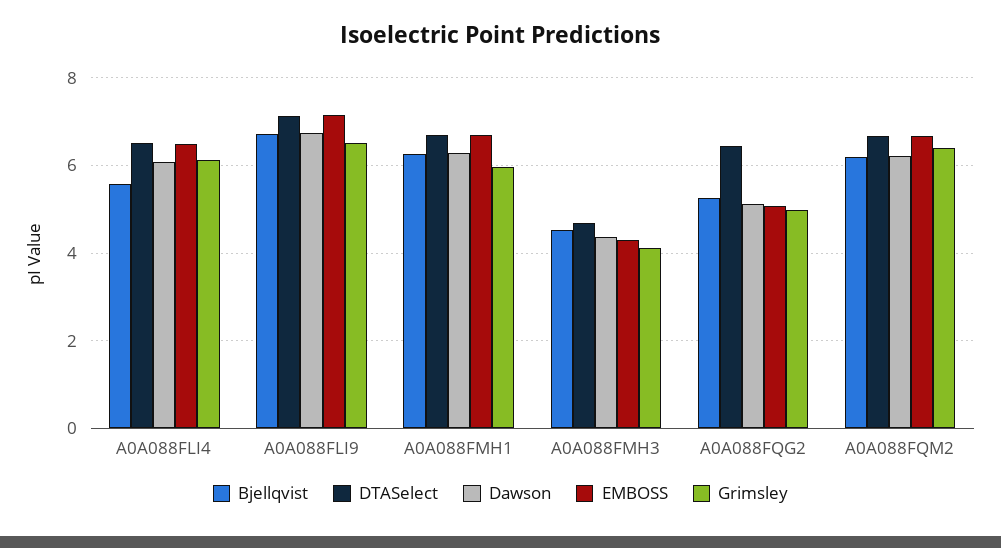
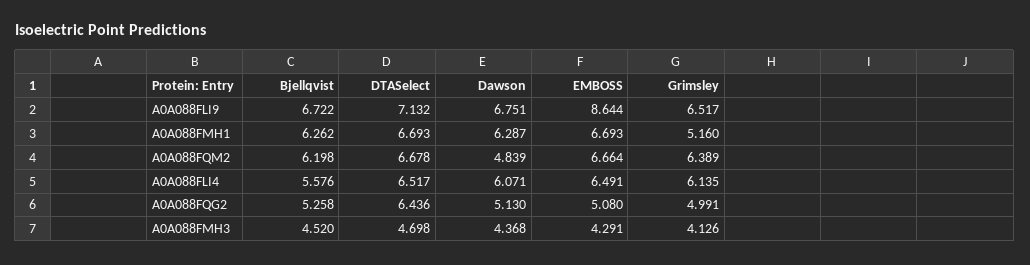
  {
    "Bjellqvist": {
      "A0A088FLI4": 5.576,
      "A0A088FLI9": 6.722,
      "A0A088FMH1": 6.262,
      "A0A088FMH3": 4.52,
      "A0A088FQG2": 5.258,
      "A0A088FQM2": 6.198
    },
    "DTASelect": {
      "A0A088FLI4": 6.517,
      "A0A088FLI9": 7.132,
      "A0A088FMH1": 6.693,
      "A0A088FMH3": 4.698,
      "A0A088FQG2": 6.436,
      "A0A088FQM2": 6.678
    },
    "Dawson": {
      "A0A088FLI4": 6.071,
      "A0A088FLI9": 6.751,
      "A0A088FMH1": 6.287,
      "A0A088FMH3": 4.368,
      "A0A088FQG2": 5.13,
-     "A0A088FQM2": 6.2
+     "A0A088FQM2": 4.839
    },
    "EMBOSS": {
      "A0A088FLI4": 6.491,
-     "A0A088FLI9": 7.2,
+     "A0A088FLI9": 8.644,
      "A0A088FMH1": 6.693,
      "A0A088FMH3": 4.291,
      "A0A088FQG2": 5.08,
      "A0A088FQM2": 6.664
    },
    "Grimsley": {
      "A0A088FLI4": 6.135,
      "A0A088FLI9": 6.517,
-     "A0A088FMH1": 6,
+     "A0A088FMH1": 5.16,
      "A0A088FMH3": 4.126,
      "A0A088FQG2": 4.991,
      "A0A088FQM2": 6.389
    }
  }

